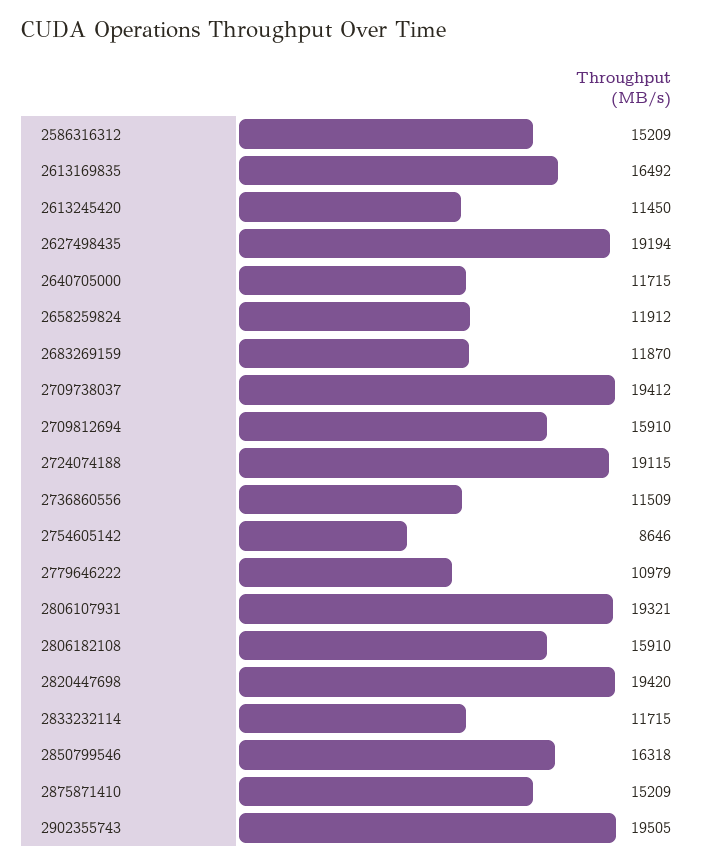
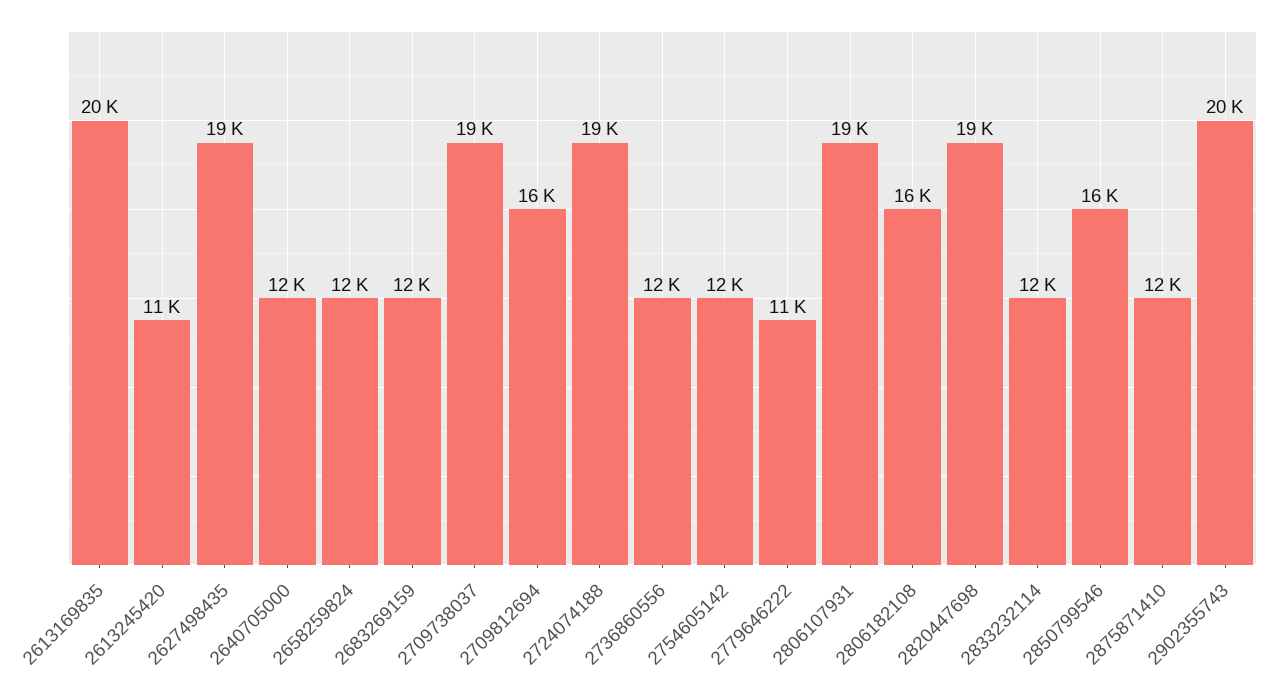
  {
-   "2586316312": 15209,
-   "2613169835": 16492,
+   "2613169835": 20000,
    "2613245420": 11450,
    "2627498435": 19194,
    "2640705000": 11715,
    "2658259824": 11912,
    "2683269159": 11870,
    "2709738037": 19412,
    "2709812694": 15910,
    "2724074188": 19115,
    "2736860556": 11509,
-   "2754605142": 8646,
+   "2754605142": 12000,
    "2779646222": 10979,
    "2806107931": 19321,
    "2806182108": 15910,
    "2820447698": 19420,
    "2833232114": 11715,
    "2850799546": 16318,
-   "2875871410": 15209,
+   "2875871410": 12000,
    "2902355743": 19505
  }

